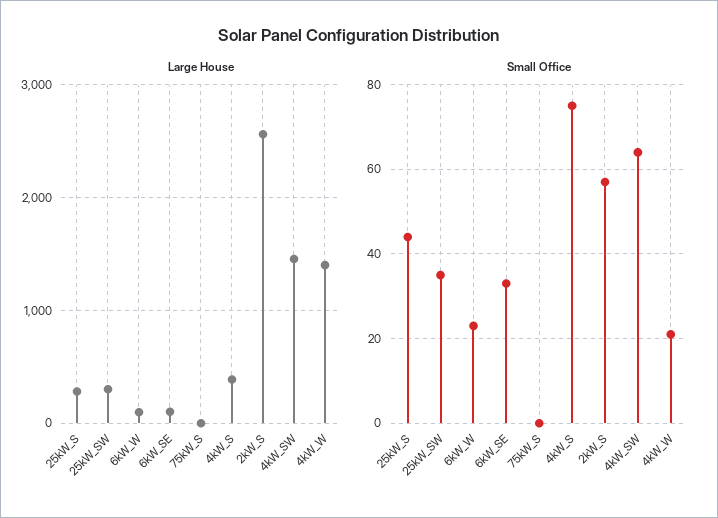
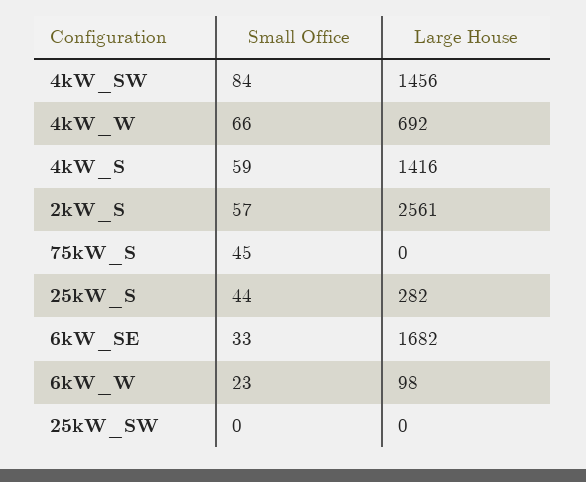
  {
    "Large House": {
      "25kW_S": 282,
-     "25kW_SW": 300,
+     "25kW_SW": 0,
      "6kW_W": 98,
-     "6kW_SE": 100,
+     "6kW_SE": 1682,
      "75kW_S": 0,
-     "4kW_S": 400,
+     "4kW_S": 1416,
      "2kW_S": 2561,
      "4kW_SW": 1456,
-     "4kW_W": 1400
+     "4kW_W": 692
    },
    "Small Office": {
      "25kW_S": 44,
-     "25kW_SW": 35,
+     "25kW_SW": 0,
      "6kW_W": 23,
      "6kW_SE": 33,
-     "75kW_S": 0,
+     "75kW_S": 45,
-     "4kW_S": 75,
+     "4kW_S": 59,
      "2kW_S": 57,
-     "4kW_SW": 65,
+     "4kW_SW": 84,
-     "4kW_W": 20
+     "4kW_W": 66
    }
  }

